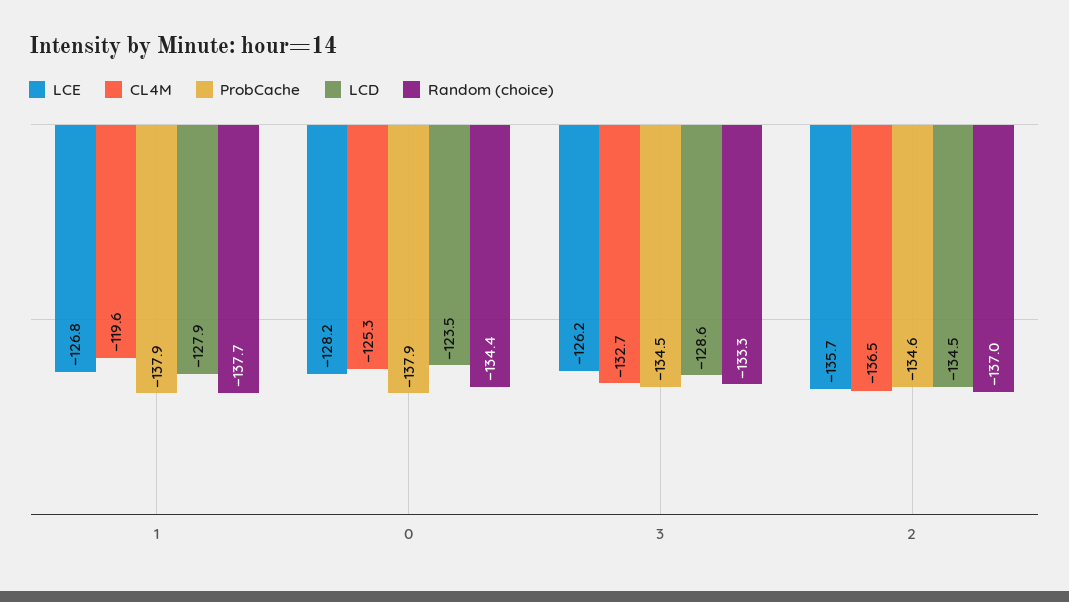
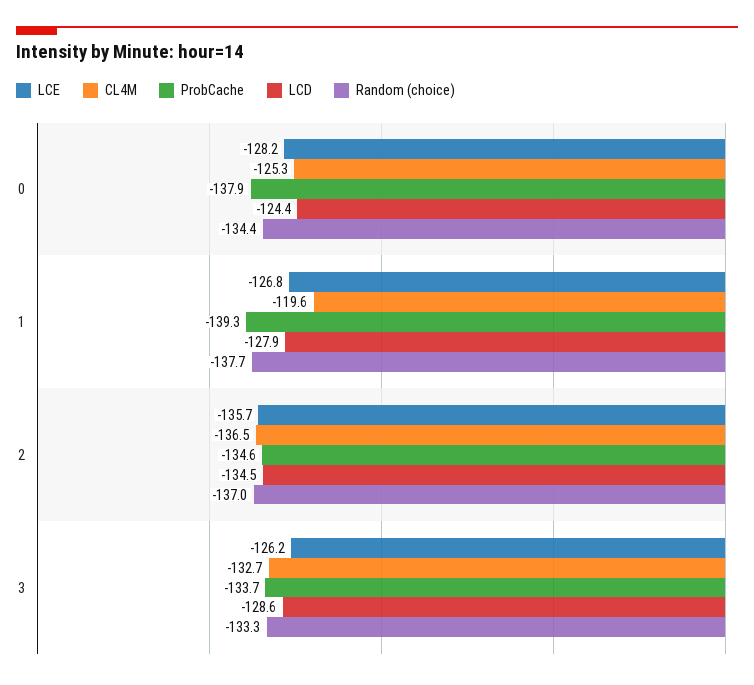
  {
    "LCE": {
      "1": -126.8,
      "0": -128.2,
      "3": -126.2,
      "2": -135.7
    },
    "CL4M": {
      "1": -119.6,
      "0": -125.3,
      "3": -132.7,
      "2": -136.5
    },
    "ProbCache": {
-     "1": -137.9,
+     "1": -139.3,
      "0": -137.9,
-     "3": -134.5,
+     "3": -133.7,
      "2": -134.6
    },
    "LCD": {
      "1": -127.9,
-     "0": -123.5,
+     "0": -124.4,
      "3": -128.6,
      "2": -134.5
    },
    "Random (choice)": {
      "1": -137.7,
      "0": -134.4,
      "3": -133.3,
      "2": -137
    }
  }

